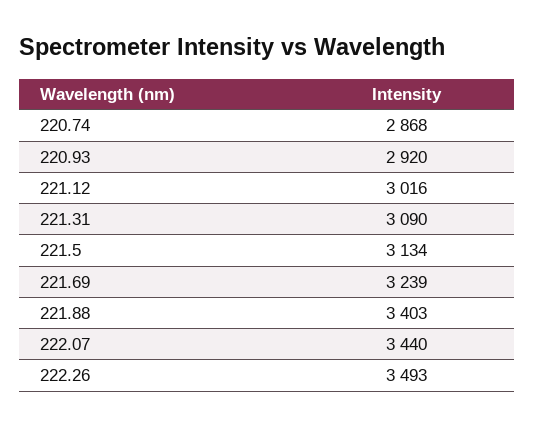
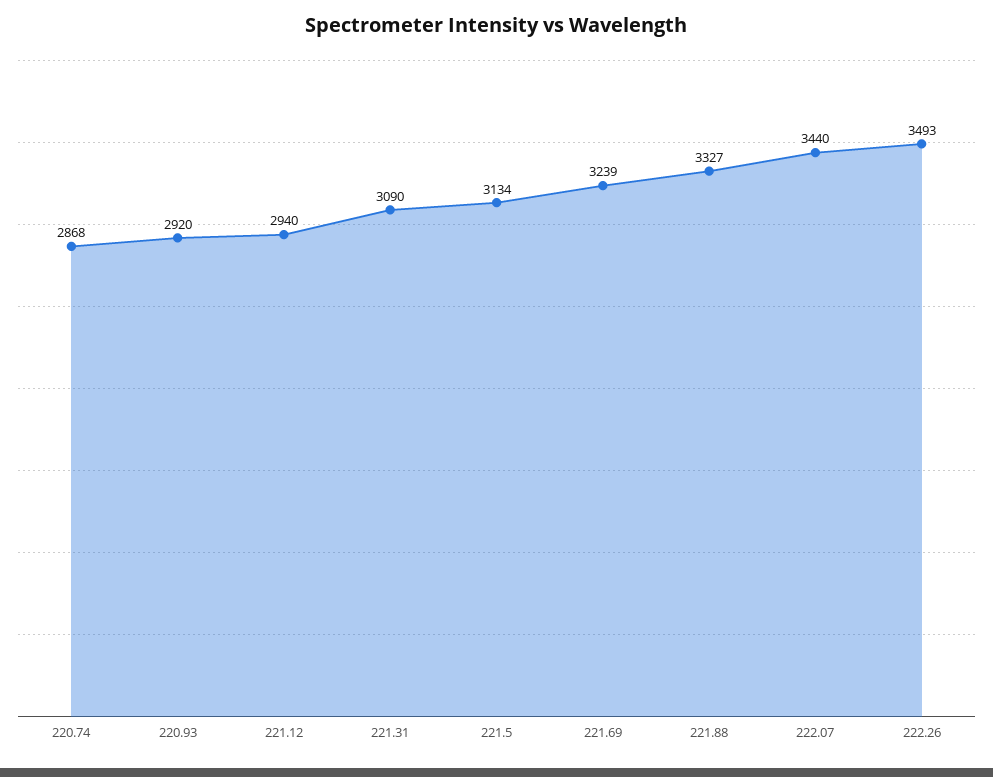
  {
    "220.74": 2868,
    "220.93": 2920,
-   "221.12": 3016,
+   "221.12": 2940,
    "221.31": 3090,
    "221.5": 3134,
    "221.69": 3239,
-   "221.88": 3403,
+   "221.88": 3327,
    "222.07": 3440,
    "222.26": 3493
  }

